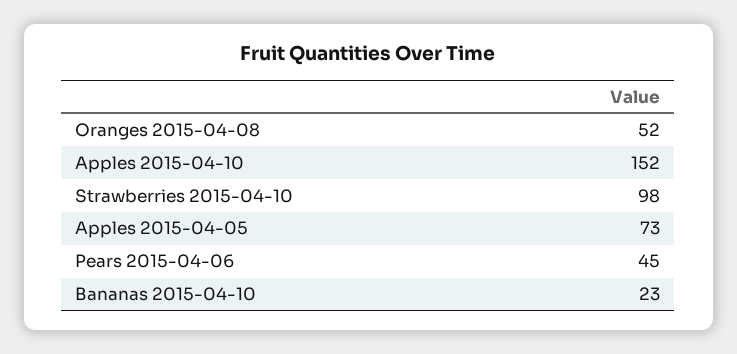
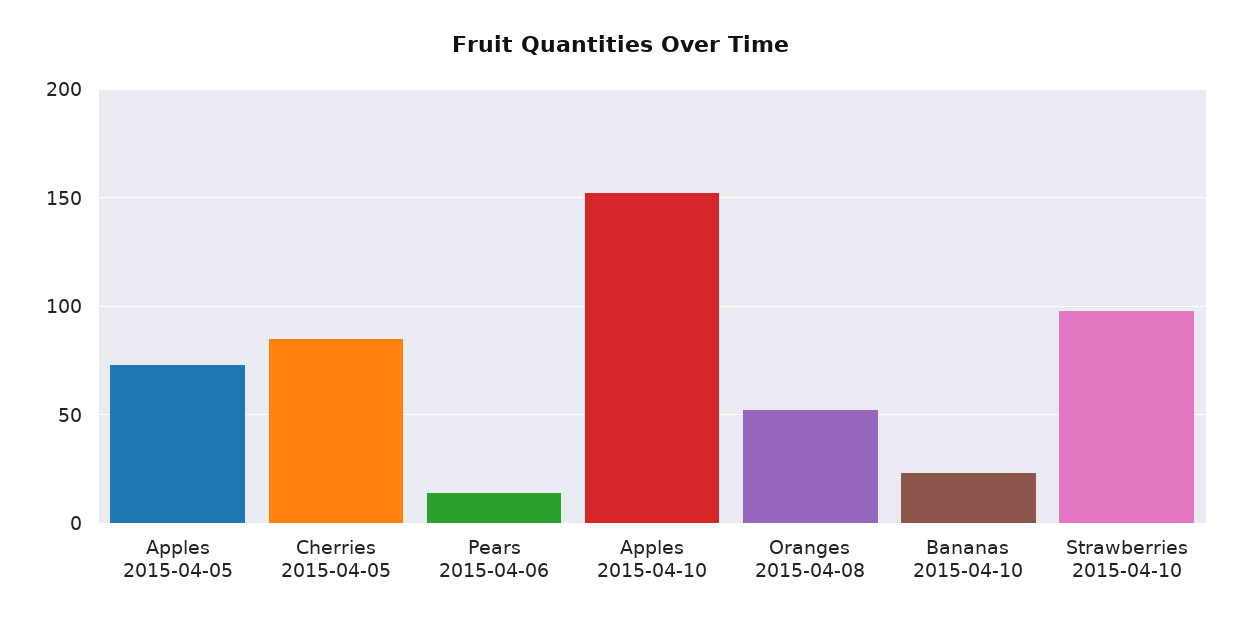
  {
    "Oranges 2015-04-08": 52,
    "Apples 2015-04-10": 152,
    "Strawberries 2015-04-10": 98,
    "Apples 2015-04-05": 73,
-   "Pears 2015-04-06": 45,
+   "Pears 2015-04-06": 15,
-   "Bananas 2015-04-10": 23
+   "Bananas 2015-04-10": 23,
+   "Cherries 2015-04-05": 85
  }

